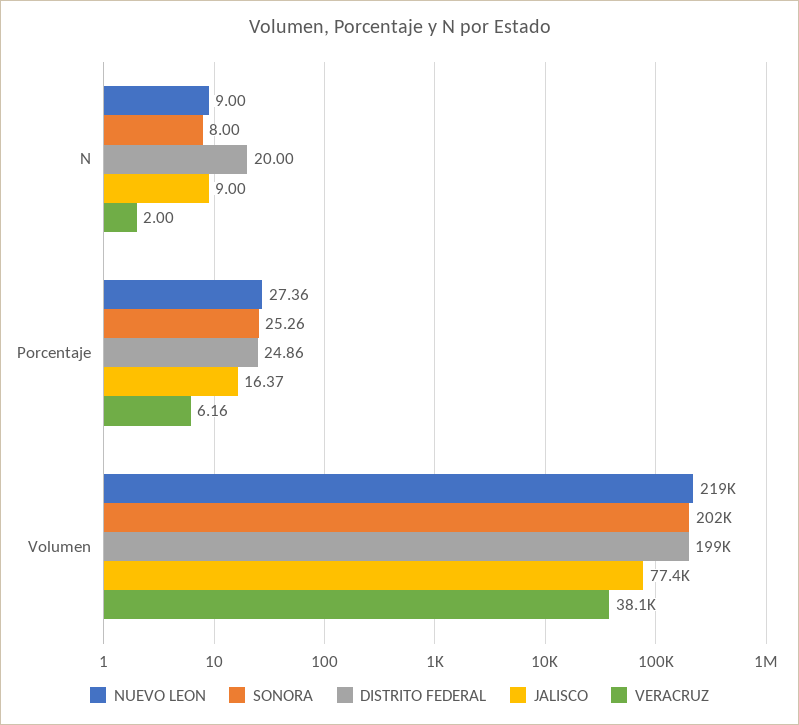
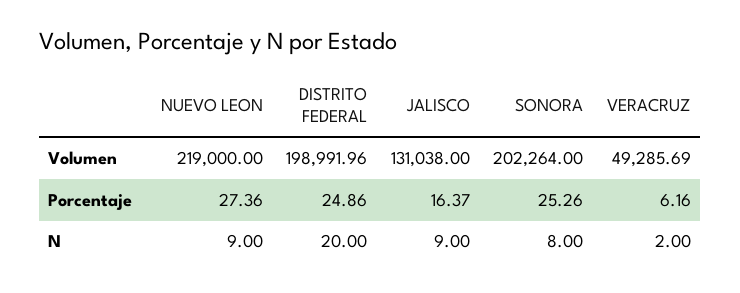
  {
    "NUEVO LEON": {
      "N": 9,
      "Porcentaje": 27.36,
      "Volumen": 219000
    },
    "SONORA": {
      "N": 8,
      "Porcentaje": 25.26,
      "Volumen": 202264
    },
    "DISTRITO FEDERAL": {
      "N": 20,
      "Porcentaje": 24.86,
      "Volumen": 198991.96
    },
    "JALISCO": {
      "N": 9,
      "Porcentaje": 16.37,
-     "Volumen": 77400
+     "Volumen": 131038
    },
    "VERACRUZ": {
      "N": 2,
      "Porcentaje": 6.16,
-     "Volumen": 38100
+     "Volumen": 49285.69
    }
  }

